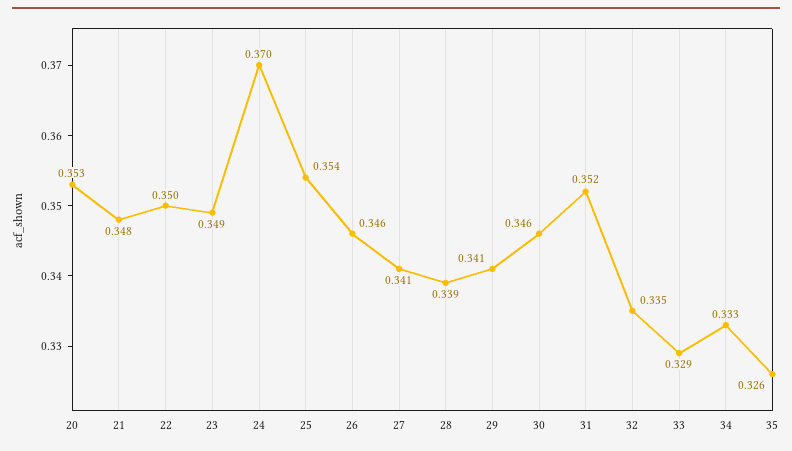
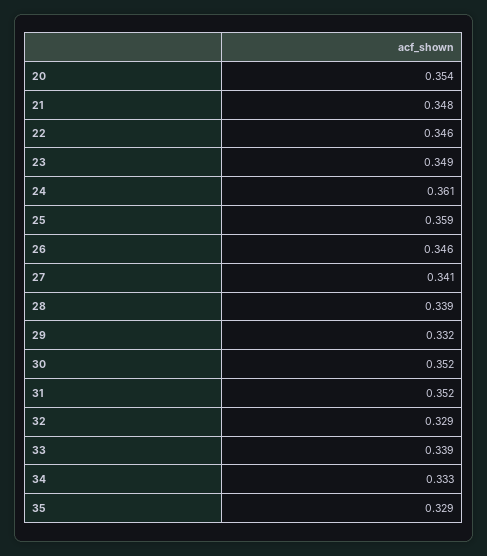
  {
-   "20": 0.353,
+   "20": 0.354,
    "21": 0.348,
-   "22": 0.35,
+   "22": 0.346,
    "23": 0.349,
-   "24": 0.37,
+   "24": 0.361,
-   "25": 0.354,
+   "25": 0.359,
    "26": 0.346,
    "27": 0.341,
    "28": 0.339,
-   "29": 0.341,
+   "29": 0.332,
-   "30": 0.346,
+   "30": 0.352,
    "31": 0.352,
-   "32": 0.335,
+   "32": 0.329,
-   "33": 0.329,
+   "33": 0.339,
    "34": 0.333,
-   "35": 0.326
+   "35": 0.329
  }

